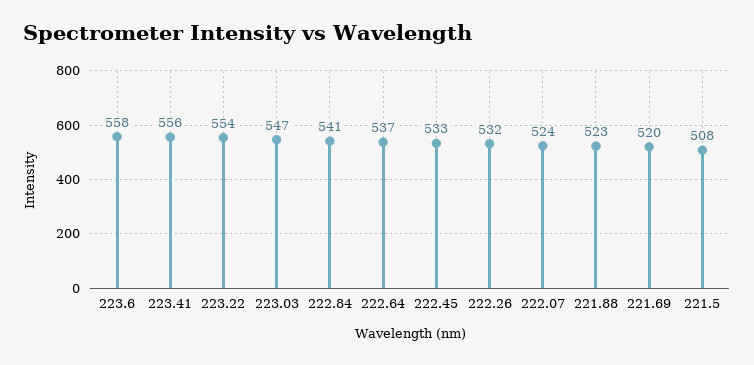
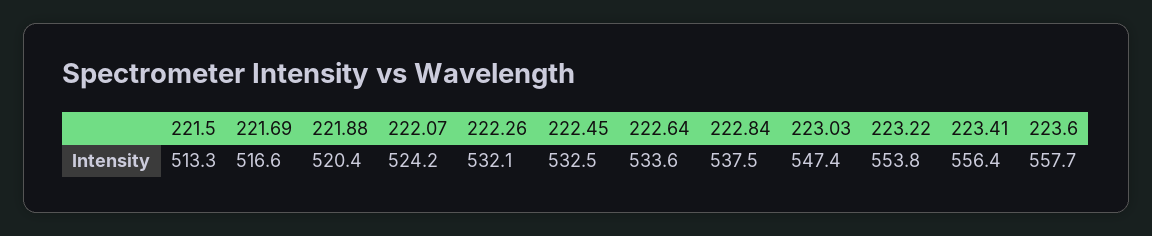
  {
    "223.6": 557.7,
    "223.41": 556.4,
    "223.22": 553.8,
    "223.03": 547.4,
-   "222.84": 541,
+   "222.84": 537.5,
-   "222.64": 537,
+   "222.64": 533.6,
    "222.45": 532.5,
    "222.26": 532.1,
    "222.07": 524.2,
-   "221.88": 523,
+   "221.88": 520.4,
-   "221.69": 520,
+   "221.69": 516.6,
-   "221.5": 508
+   "221.5": 513.3
  }

